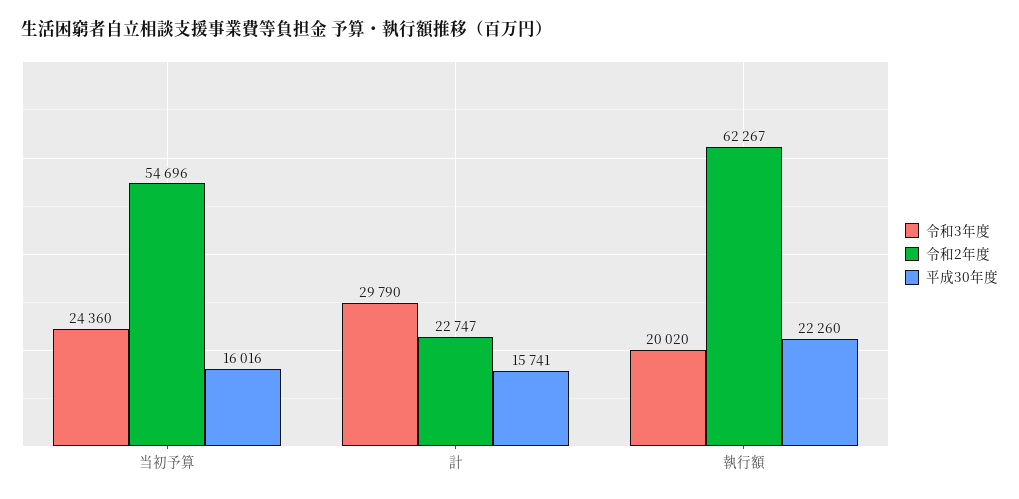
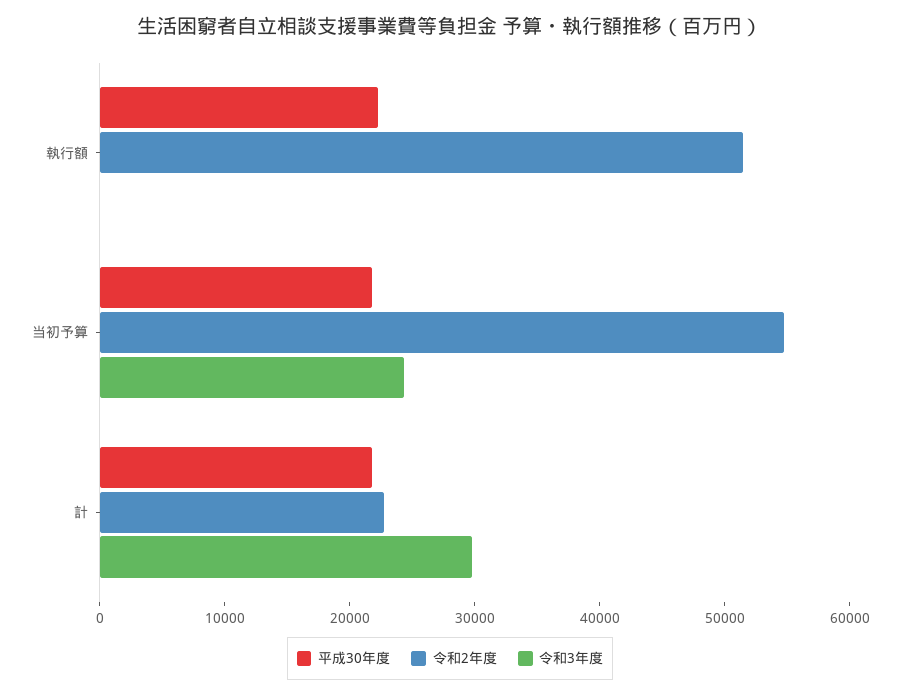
  {
    "令和3年度": {
      "当初予算": 24360,
      "計": 29790,
-     "執行額": 20020
+     "執行額": 0
    },
    "令和2年度": {
      "当初予算": 54696,
      "計": 22747,
-     "執行額": 62267
+     "執行額": 52000
    },
    "平成30年度": {
-     "当初予算": 16016,
+     "当初予算": 22000,
-     "計": 15741,
+     "計": 22000,
      "執行額": 22260
    }
  }

